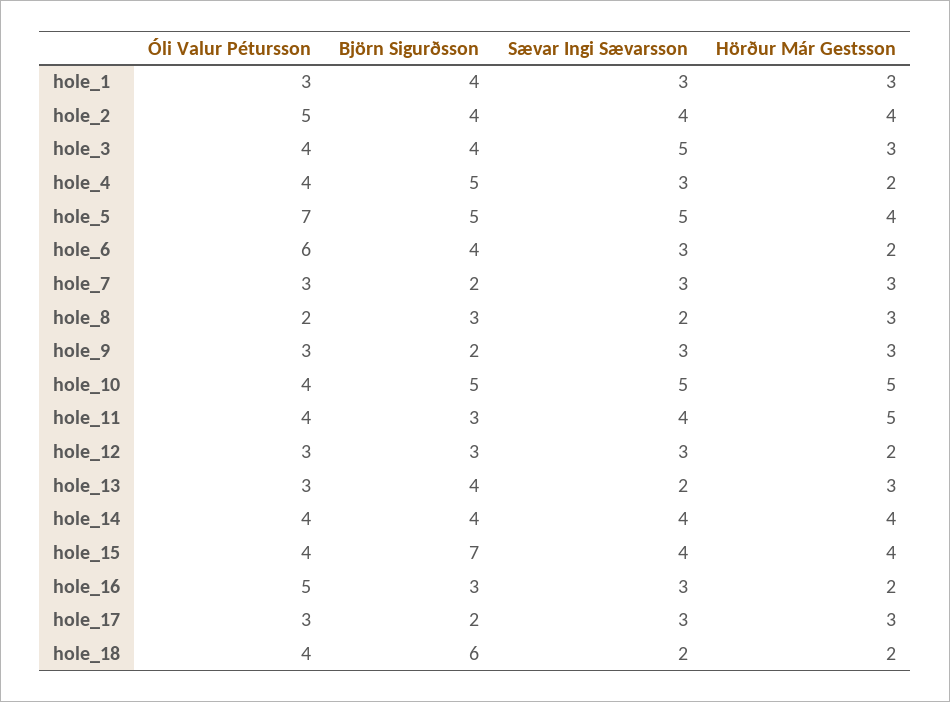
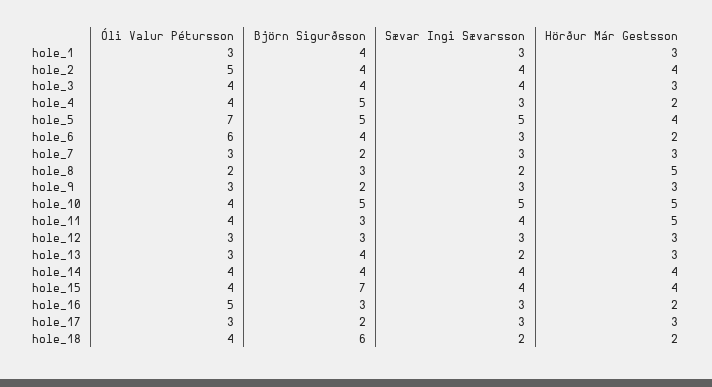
  {
    "Óli Valur Pétursson": {
      "hole_1": 3,
      "hole_2": 5,
      "hole_3": 4,
      "hole_4": 4,
      "hole_5": 7,
      "hole_6": 6,
      "hole_7": 3,
      "hole_8": 2,
      "hole_9": 3,
      "hole_10": 4,
      "hole_11": 4,
      "hole_12": 3,
      "hole_13": 3,
      "hole_14": 4,
      "hole_15": 4,
      "hole_16": 5,
      "hole_17": 3,
      "hole_18": 4
    },
    "Björn Sigurðsson": {
      "hole_1": 4,
      "hole_2": 4,
      "hole_3": 4,
      "hole_4": 5,
      "hole_5": 5,
      "hole_6": 4,
      "hole_7": 2,
      "hole_8": 3,
      "hole_9": 2,
      "hole_10": 5,
      "hole_11": 3,
      "hole_12": 3,
      "hole_13": 4,
      "hole_14": 4,
      "hole_15": 7,
      "hole_16": 3,
      "hole_17": 2,
      "hole_18": 6
    },
    "Sævar Ingi Sævarsson": {
      "hole_1": 3,
      "hole_2": 4,
-     "hole_3": 5,
+     "hole_3": 4,
      "hole_4": 3,
      "hole_5": 5,
      "hole_6": 3,
      "hole_7": 3,
      "hole_8": 2,
      "hole_9": 3,
      "hole_10": 5,
      "hole_11": 4,
      "hole_12": 3,
      "hole_13": 2,
      "hole_14": 4,
      "hole_15": 4,
      "hole_16": 3,
      "hole_17": 3,
      "hole_18": 2
    },
    "Hörður Már Gestsson": {
      "hole_1": 3,
      "hole_2": 4,
      "hole_3": 3,
      "hole_4": 2,
      "hole_5": 4,
      "hole_6": 2,
      "hole_7": 3,
-     "hole_8": 3,
+     "hole_8": 5,
      "hole_9": 3,
      "hole_10": 5,
      "hole_11": 5,
-     "hole_12": 2,
+     "hole_12": 3,
      "hole_13": 3,
      "hole_14": 4,
      "hole_15": 4,
      "hole_16": 2,
      "hole_17": 3,
      "hole_18": 2
    }
  }

